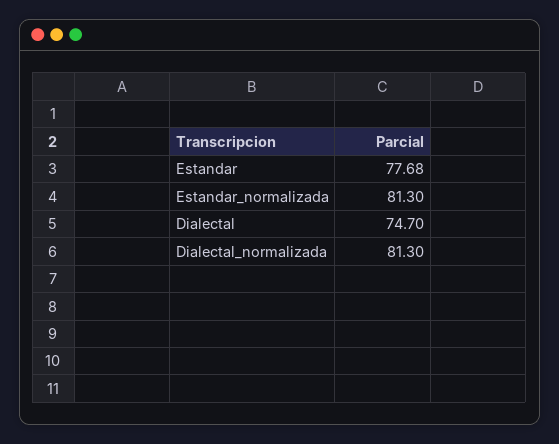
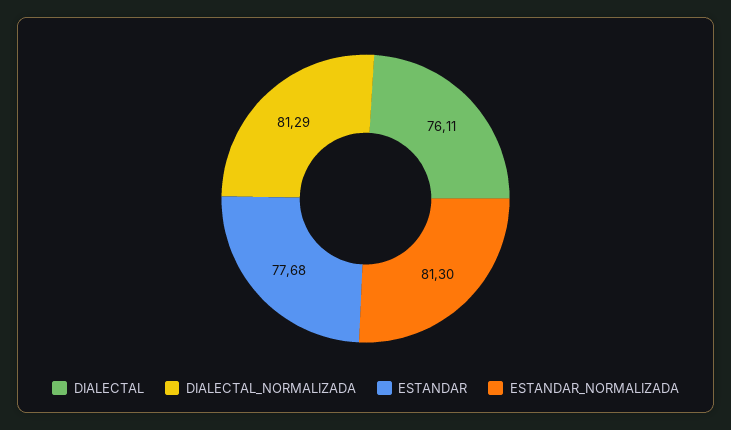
  {
    "Estandar": 77.68,
    "Estandar_normalizada": 81.3,
-   "Dialectal": 74.7,
+   "Dialectal": 76.11,
-   "Dialectal_normalizada": 81.3
+   "Dialectal_normalizada": 81.29
  }

